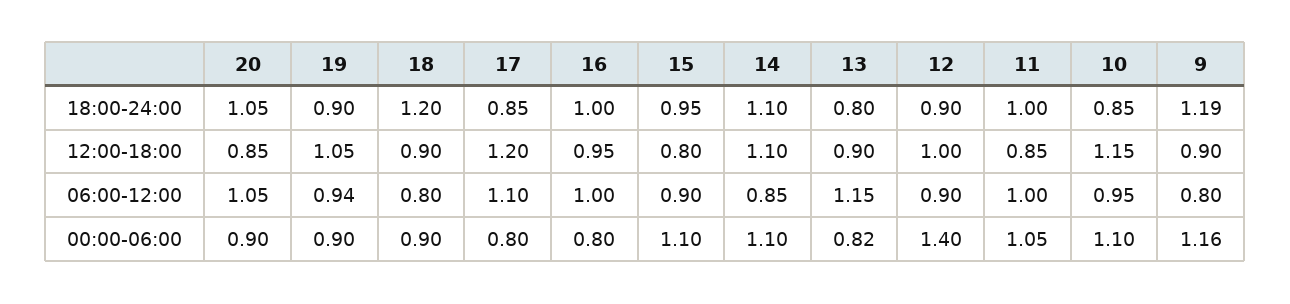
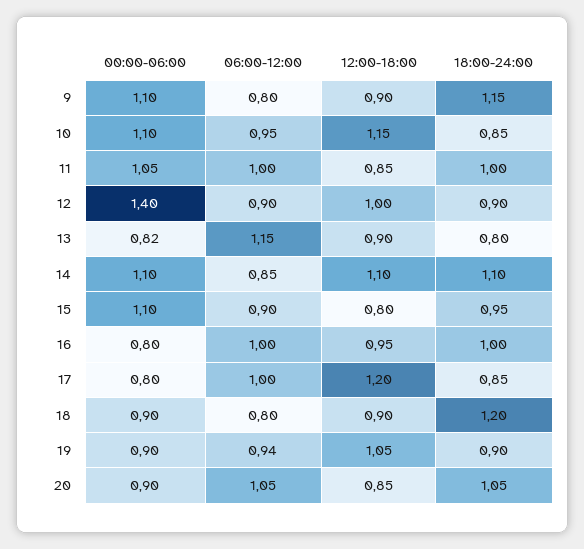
  {
    "20": {
      "18:00-24:00": 1.05,
      "12:00-18:00": 0.85,
      "06:00-12:00": 1.05,
      "00:00-06:00": 0.9
    },
    "19": {
      "18:00-24:00": 0.9,
      "12:00-18:00": 1.05,
      "06:00-12:00": 0.94,
      "00:00-06:00": 0.9
    },
    "18": {
      "18:00-24:00": 1.2,
      "12:00-18:00": 0.9,
      "06:00-12:00": 0.8,
      "00:00-06:00": 0.9
    },
    "17": {
      "18:00-24:00": 0.85,
      "12:00-18:00": 1.2,
-     "06:00-12:00": 1.1,
+     "06:00-12:00": 1,
      "00:00-06:00": 0.8
    },
    "16": {
      "18:00-24:00": 1,
      "12:00-18:00": 0.95,
      "06:00-12:00": 1,
      "00:00-06:00": 0.8
    },
    "15": {
      "18:00-24:00": 0.95,
      "12:00-18:00": 0.8,
      "06:00-12:00": 0.9,
      "00:00-06:00": 1.1
    },
    "14": {
      "18:00-24:00": 1.1,
      "12:00-18:00": 1.1,
      "06:00-12:00": 0.85,
      "00:00-06:00": 1.1
    },
    "13": {
      "18:00-24:00": 0.8,
      "12:00-18:00": 0.9,
      "06:00-12:00": 1.15,
      "00:00-06:00": 0.82
    },
    "12": {
      "18:00-24:00": 0.9,
      "12:00-18:00": 1,
      "06:00-12:00": 0.9,
      "00:00-06:00": 1.4
    },
    "11": {
      "18:00-24:00": 1,
      "12:00-18:00": 0.85,
      "06:00-12:00": 1,
      "00:00-06:00": 1.05
    },
    "10": {
      "18:00-24:00": 0.85,
      "12:00-18:00": 1.15,
      "06:00-12:00": 0.95,
      "00:00-06:00": 1.1
    },
    "9": {
-     "18:00-24:00": 1.19,
+     "18:00-24:00": 1.15,
      "12:00-18:00": 0.9,
      "06:00-12:00": 0.8,
-     "00:00-06:00": 1.16
+     "00:00-06:00": 1.1
    }
  }

